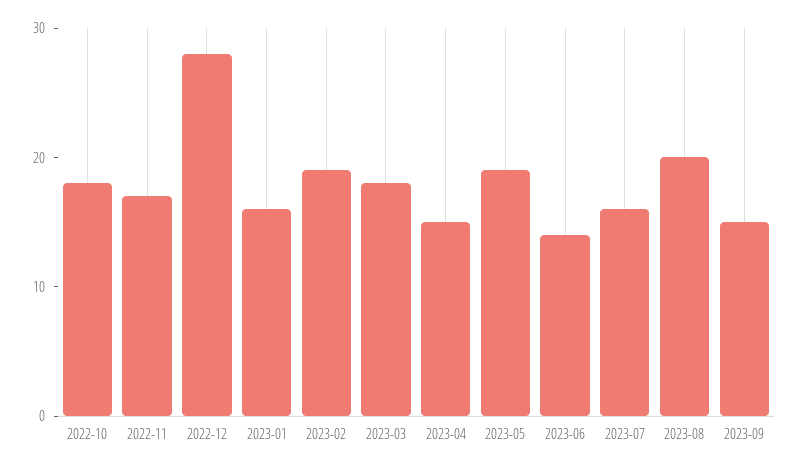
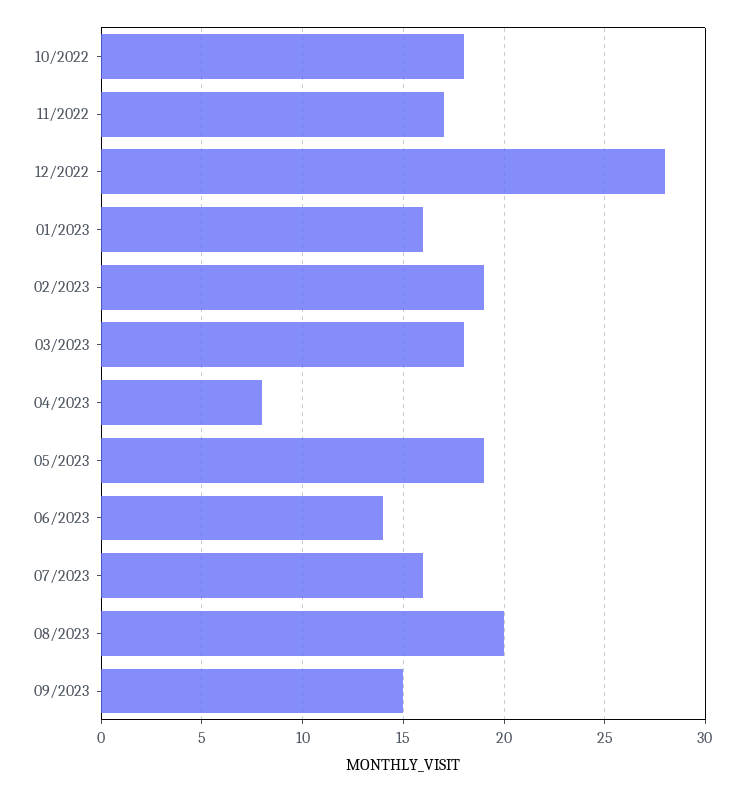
  {
    "2022-10": 18,
    "2022-11": 17,
    "2022-12": 28,
    "2023-01": 16,
    "2023-02": 19,
    "2023-03": 18,
-   "2023-04": 15,
+   "2023-04": 8,
    "2023-05": 19,
    "2023-06": 14,
    "2023-07": 16,
    "2023-08": 20,
    "2023-09": 15
  }

